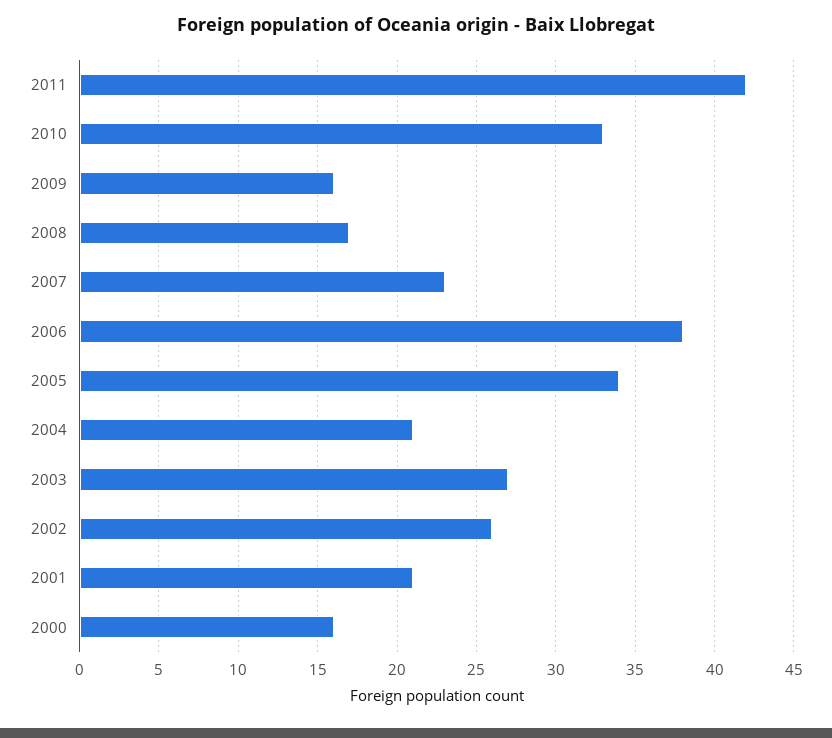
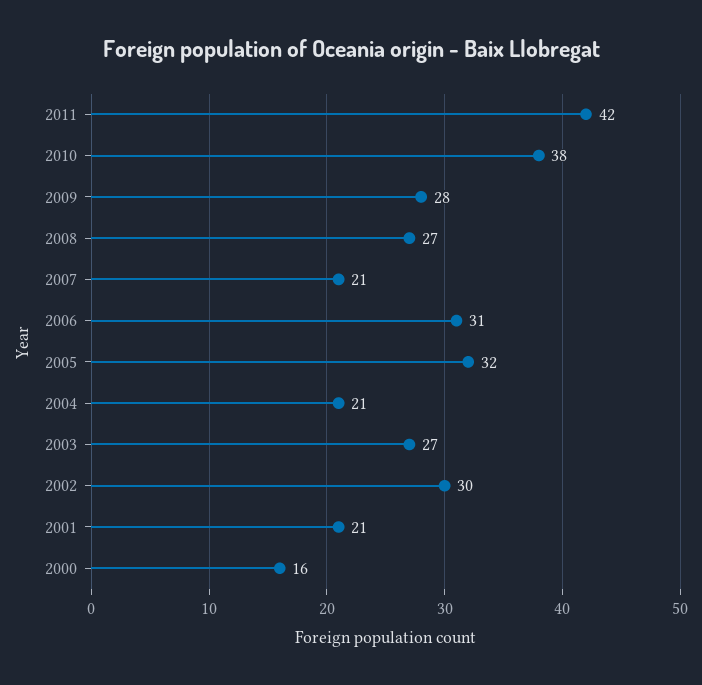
  {
    "2011": 42,
-   "2010": 33,
+   "2010": 38,
-   "2009": 16,
+   "2009": 28,
-   "2008": 17,
+   "2008": 27,
-   "2007": 23,
+   "2007": 21,
-   "2006": 38,
+   "2006": 31,
-   "2005": 34,
+   "2005": 32,
    "2004": 21,
    "2003": 27,
-   "2002": 26,
+   "2002": 30,
    "2001": 21,
    "2000": 16
  }

